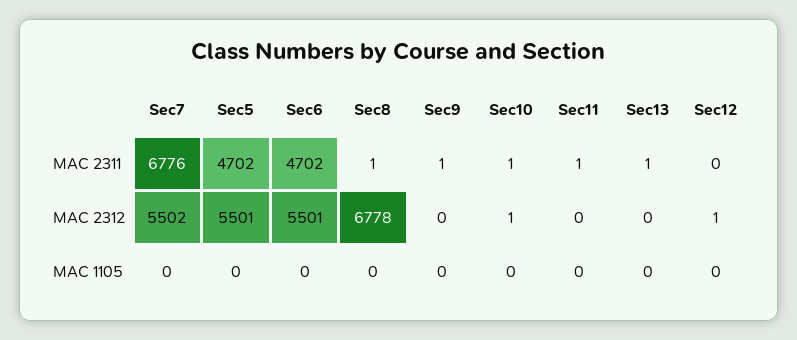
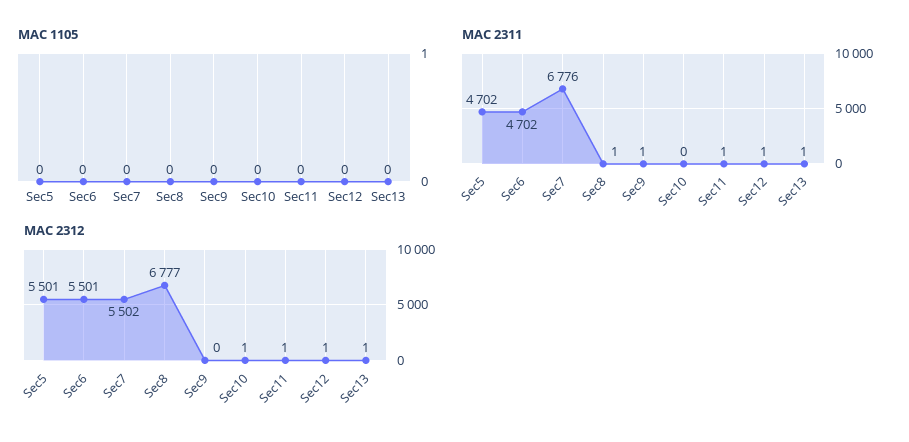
  {
    "MAC 2311": {
      "Sec7": 6776,
      "Sec5": 4702,
      "Sec6": 4702,
      "Sec8": 1,
      "Sec9": 1,
-     "Sec10": 1,
+     "Sec10": 0,
      "Sec11": 1,
      "Sec13": 1,
-     "Sec12": 0
+     "Sec12": 1
    },
    "MAC 2312": {
      "Sec7": 5502,
      "Sec5": 5501,
      "Sec6": 5501,
-     "Sec8": 6778,
+     "Sec8": 6777,
      "Sec9": 0,
      "Sec10": 1,
-     "Sec11": 0,
+     "Sec11": 1,
-     "Sec13": 0,
+     "Sec13": 1,
      "Sec12": 1
    },
    "MAC 1105": {
      "Sec7": 0,
      "Sec5": 0,
      "Sec6": 0,
      "Sec8": 0,
      "Sec9": 0,
      "Sec10": 0,
      "Sec11": 0,
      "Sec13": 0,
      "Sec12": 0
    }
  }

